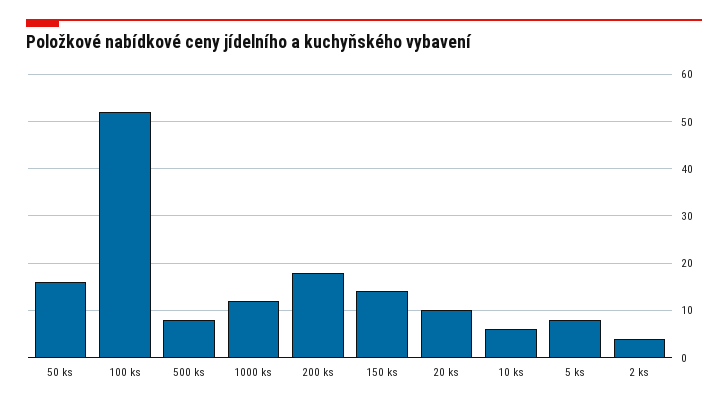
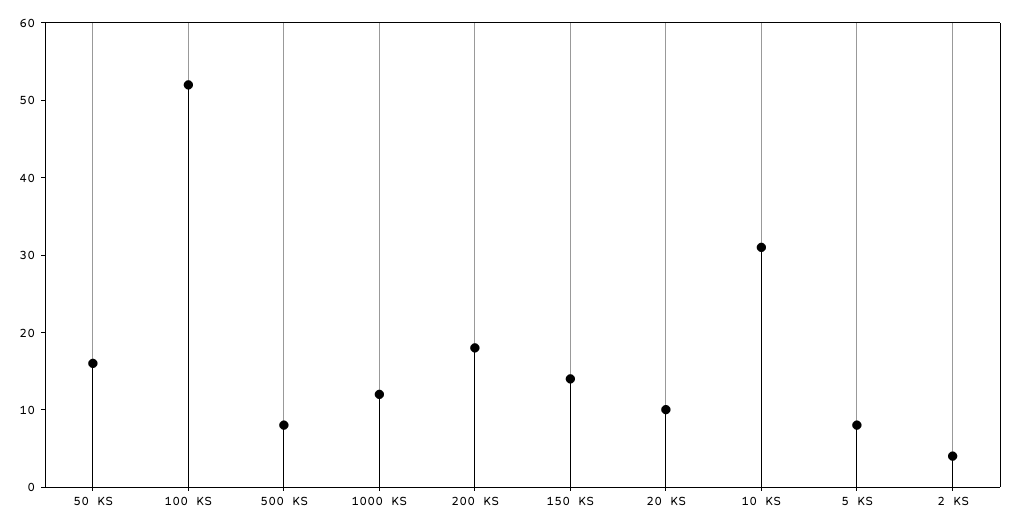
  {
    "50 ks": 15,
    "100 ks": 50,
    "500 ks": 10,
    "1000 ks": 10,
    "200 ks": 20,
    "150 ks": 15,
    "20 ks": 10,
-   "10 ks": 5,
+   "10 ks": 30,
    "5 ks": 10,
    "2 ks": 5
  }

